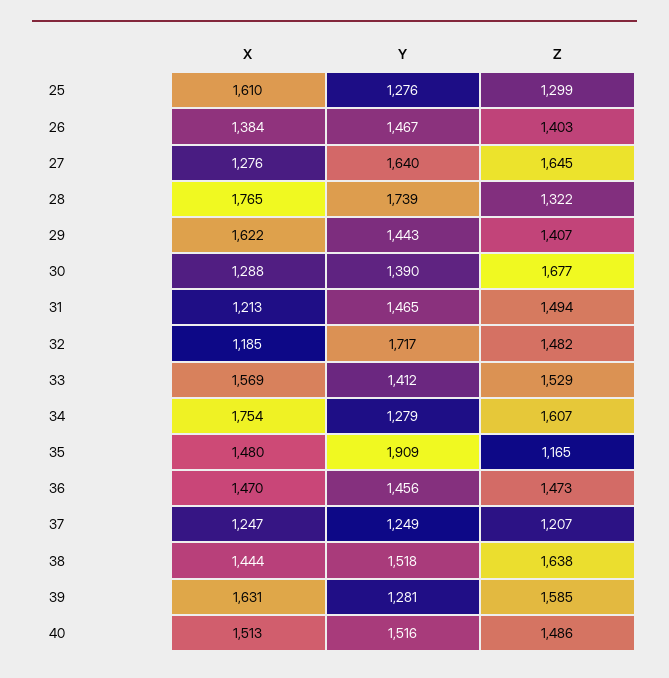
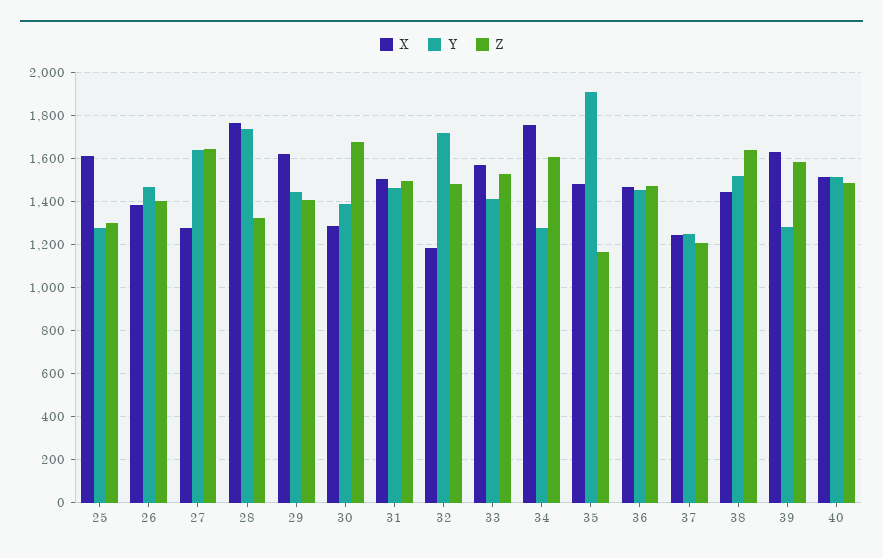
  {
    "X": {
      "25": 1610,
      "26": 1384,
      "27": 1276,
      "28": 1765,
      "29": 1622,
      "30": 1288,
-     "31": 1213,
+     "31": 1500,
      "32": 1185,
      "33": 1569,
      "34": 1754,
      "35": 1480,
      "36": 1470,
      "37": 1247,
      "38": 1444,
      "39": 1631,
      "40": 1513
    },
    "Y": {
      "25": 1276,
      "26": 1467,
      "27": 1640,
      "28": 1739,
      "29": 1443,
      "30": 1390,
      "31": 1465,
      "32": 1717,
      "33": 1412,
      "34": 1279,
      "35": 1909,
      "36": 1456,
      "37": 1249,
      "38": 1518,
      "39": 1281,
      "40": 1516
    },
    "Z": {
      "25": 1299,
      "26": 1403,
      "27": 1645,
      "28": 1322,
      "29": 1407,
      "30": 1677,
      "31": 1494,
      "32": 1482,
      "33": 1529,
      "34": 1607,
      "35": 1165,
      "36": 1473,
      "37": 1207,
      "38": 1638,
      "39": 1585,
      "40": 1486
    }
  }

